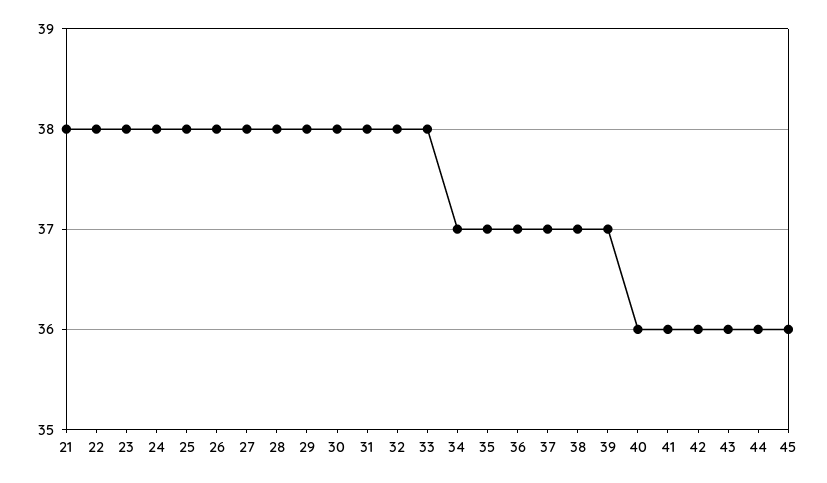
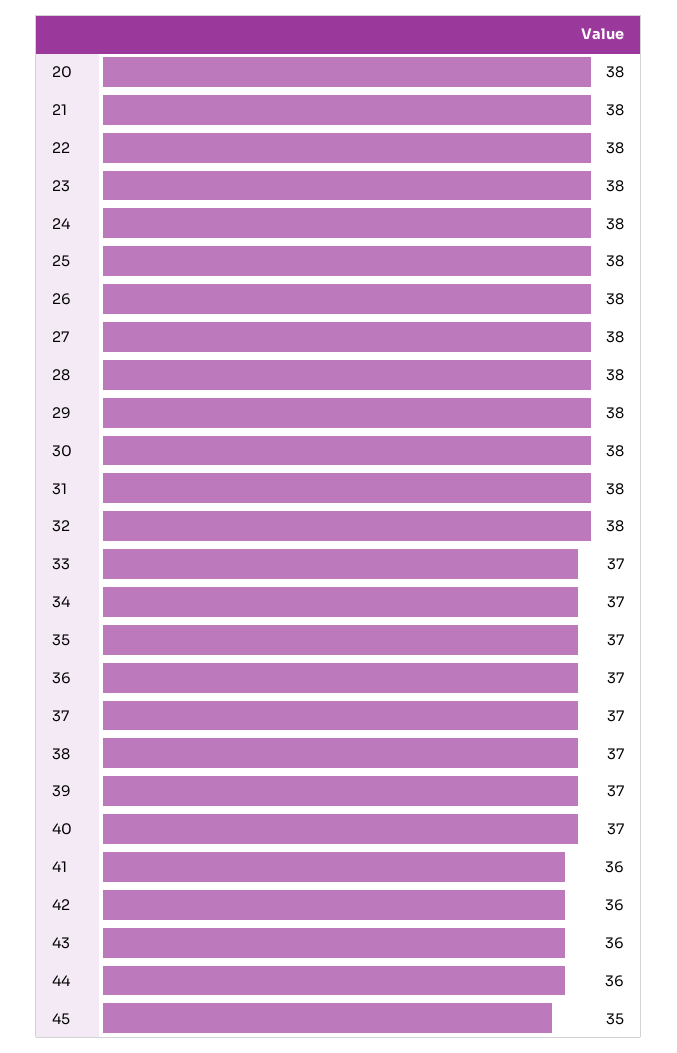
  {
    "21": 38,
    "22": 38,
    "23": 38,
    "24": 38,
    "25": 38,
    "26": 38,
    "27": 38,
    "28": 38,
    "29": 38,
    "30": 38,
    "31": 38,
    "32": 38,
-   "33": 38,
+   "33": 37,
    "34": 37,
    "35": 37,
    "36": 37,
    "37": 37,
    "38": 37,
    "39": 37,
-   "40": 36,
+   "40": 37,
    "41": 36,
    "42": 36,
    "43": 36,
    "44": 36,
-   "45": 36
+   "45": 35,
+   "20": 38
  }

